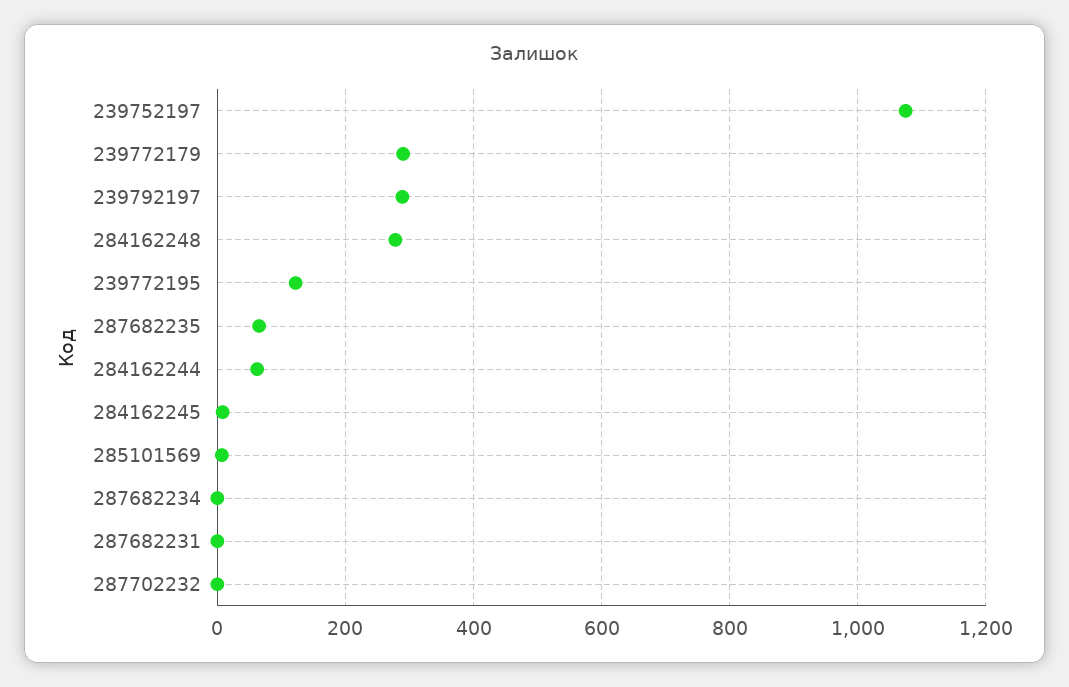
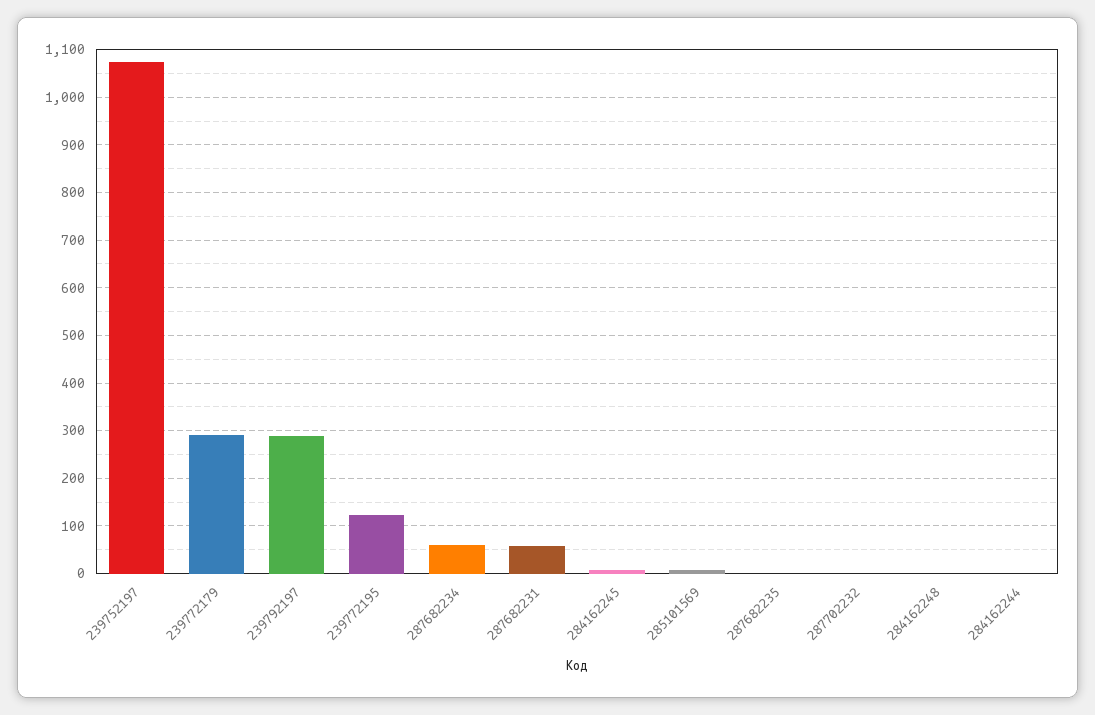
  {
    "239752197": 1080,
    "239772179": 300,
    "239792197": 280,
-   "284162248": 280,
+   "284162248": 0,
    "239772195": 120,
-   "287682235": 60,
+   "287682235": 0,
-   "284162244": 60,
+   "284162244": 0,
    "284162245": 0,
    "285101569": 0,
-   "287682234": 0,
+   "287682234": 60,
-   "287682231": 0,
+   "287682231": 60,
    "287702232": 0
  }

